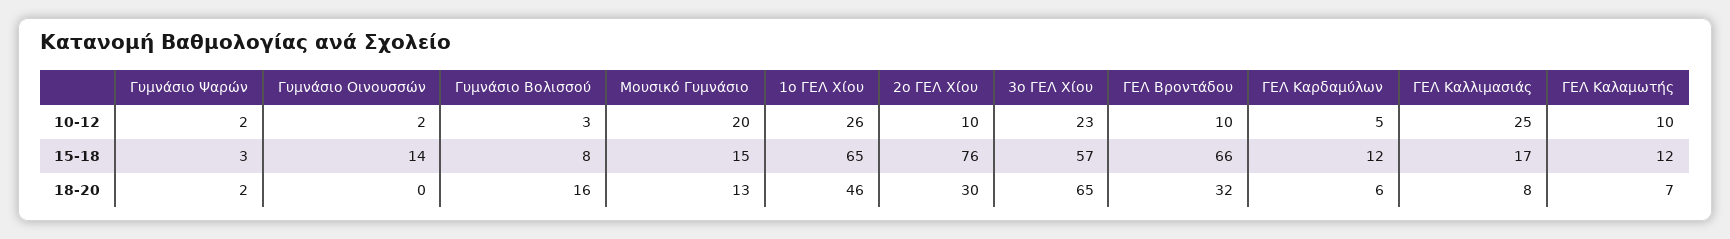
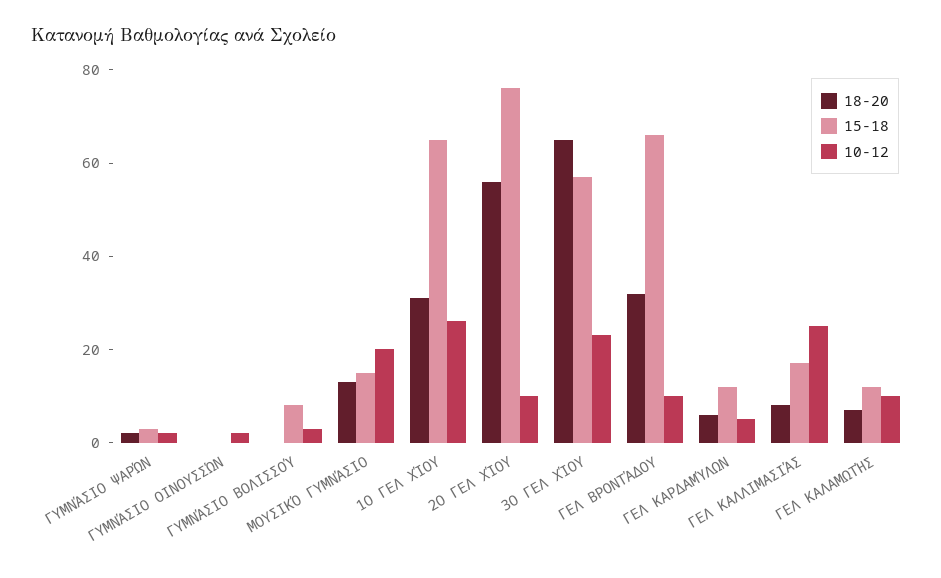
  {
    "10-12": {
      "Γυμνάσιο Ψαρών": 2,
      "Γυμνάσιο Οινουσσών": 2,
      "Γυμνάσιο Βολισσού": 3,
      "Μουσικό Γυμνάσιο": 20,
      "1ο ΓΕΛ Χίου": 26,
      "2ο ΓΕΛ Χίου": 10,
      "3ο ΓΕΛ Χίου": 23,
      "ΓΕΛ Βροντάδου": 10,
      "ΓΕΛ Καρδαμύλων": 5,
      "ΓΕΛ Καλλιμασιάς": 25,
      "ΓΕΛ Καλαμωτής": 10
    },
    "15-18": {
      "Γυμνάσιο Ψαρών": 3,
-     "Γυμνάσιο Οινουσσών": 14,
+     "Γυμνάσιο Οινουσσών": 0,
      "Γυμνάσιο Βολισσού": 8,
      "Μουσικό Γυμνάσιο": 15,
      "1ο ΓΕΛ Χίου": 65,
      "2ο ΓΕΛ Χίου": 76,
      "3ο ΓΕΛ Χίου": 57,
      "ΓΕΛ Βροντάδου": 66,
      "ΓΕΛ Καρδαμύλων": 12,
      "ΓΕΛ Καλλιμασιάς": 17,
      "ΓΕΛ Καλαμωτής": 12
    },
    "18-20": {
      "Γυμνάσιο Ψαρών": 2,
      "Γυμνάσιο Οινουσσών": 0,
-     "Γυμνάσιο Βολισσού": 16,
+     "Γυμνάσιο Βολισσού": 0,
      "Μουσικό Γυμνάσιο": 13,
-     "1ο ΓΕΛ Χίου": 46,
+     "1ο ΓΕΛ Χίου": 30,
-     "2ο ΓΕΛ Χίου": 30,
+     "2ο ΓΕΛ Χίου": 55,
      "3ο ΓΕΛ Χίου": 65,
      "ΓΕΛ Βροντάδου": 32,
      "ΓΕΛ Καρδαμύλων": 6,
      "ΓΕΛ Καλλιμασιάς": 8,
      "ΓΕΛ Καλαμωτής": 7
    }
  }

